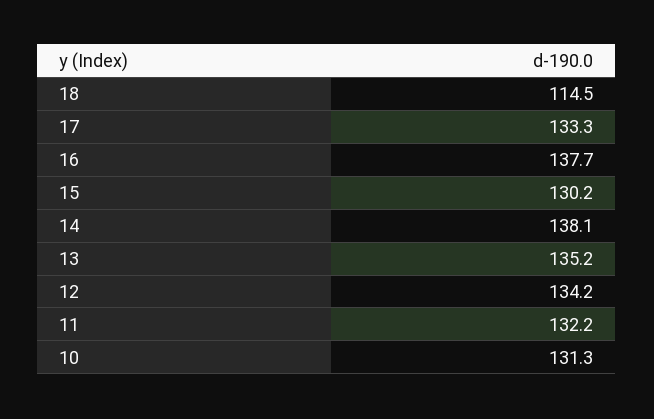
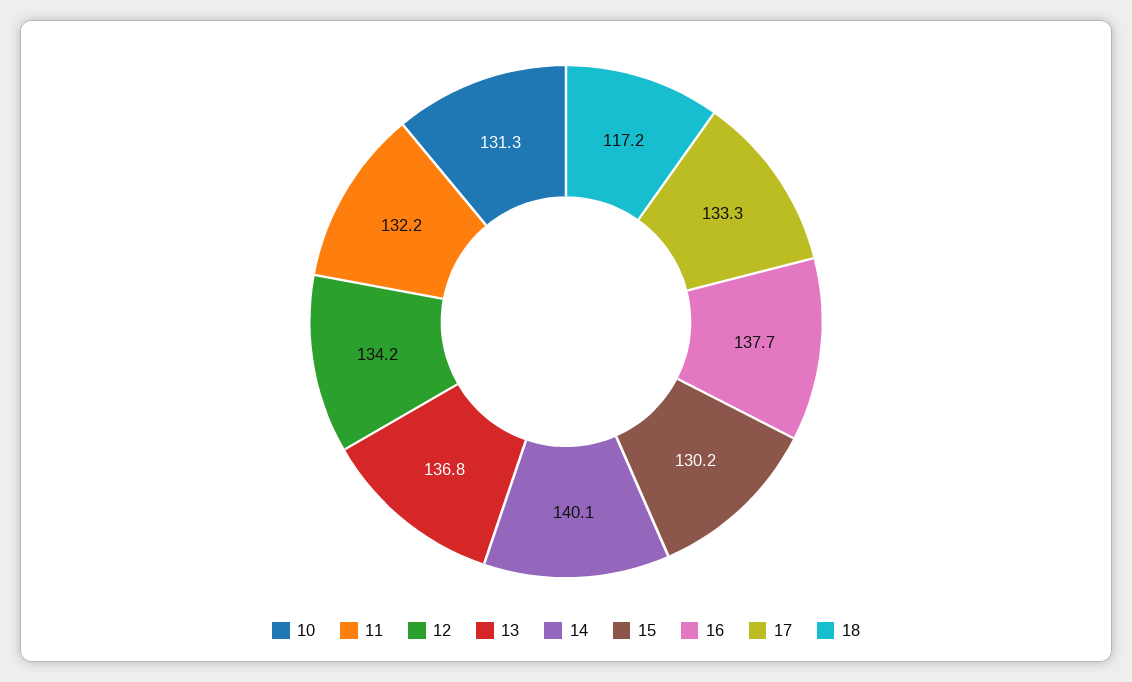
  {
-   "18": 114.5,
+   "18": 117.2,
    "17": 133.3,
    "16": 137.7,
    "15": 130.2,
-   "14": 138.1,
+   "14": 140.1,
-   "13": 135.2,
+   "13": 136.8,
    "12": 134.2,
    "11": 132.2,
    "10": 131.3
  }

